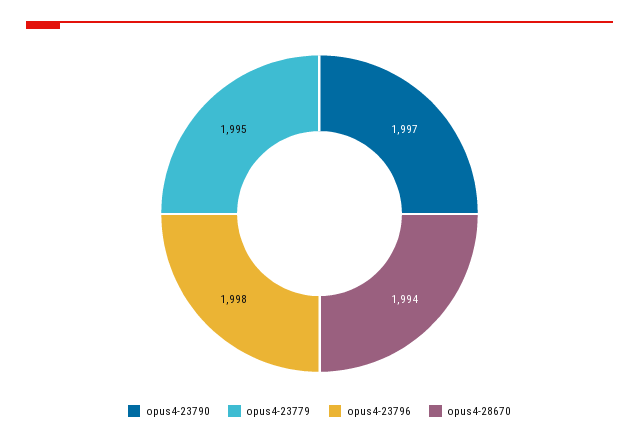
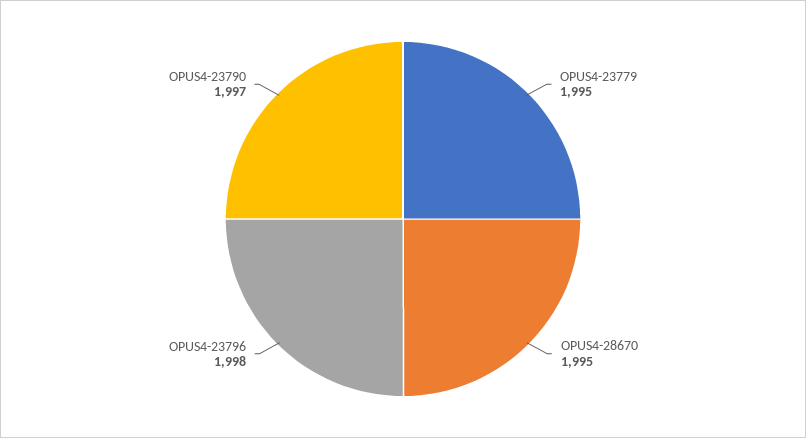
  {
    "opus4-23790": 1997,
    "opus4-23779": 1995,
    "opus4-23796": 1998,
-   "opus4-28670": 1994
+   "opus4-28670": 1995
  }

